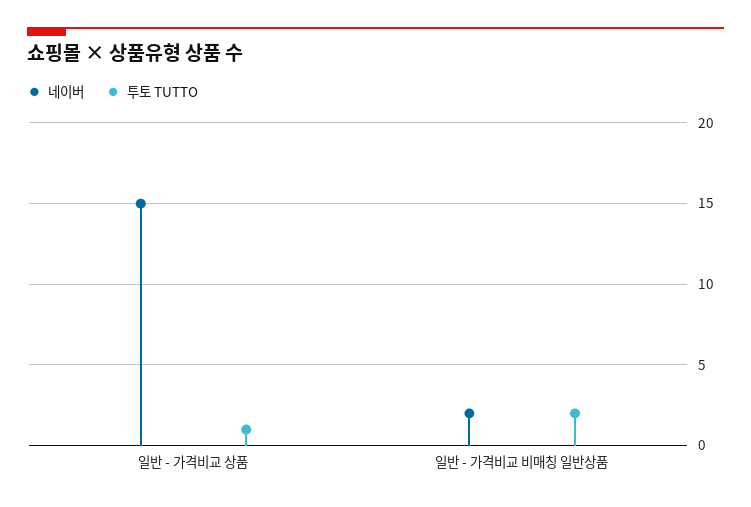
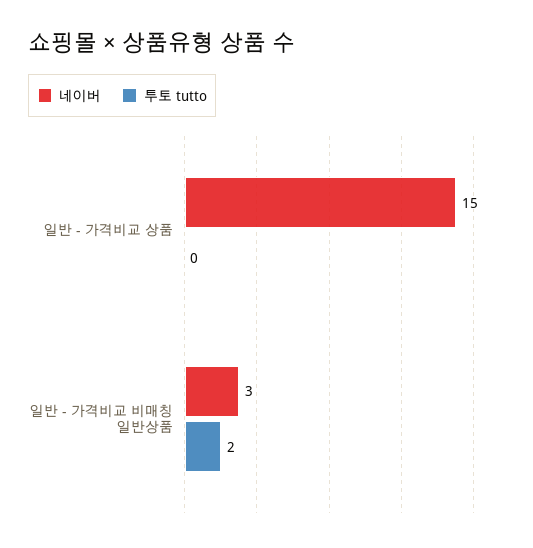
  {
    "네이버": {
      "일반 - 가격비교 상품": 15,
-     "일반 - 가격비교 비매칭 일반상품": 2
+     "일반 - 가격비교 비매칭 일반상품": 3
    },
    "투토 TUTTO": {
-     "일반 - 가격비교 상품": 1,
+     "일반 - 가격비교 상품": 0,
      "일반 - 가격비교 비매칭 일반상품": 2
    }
  }

